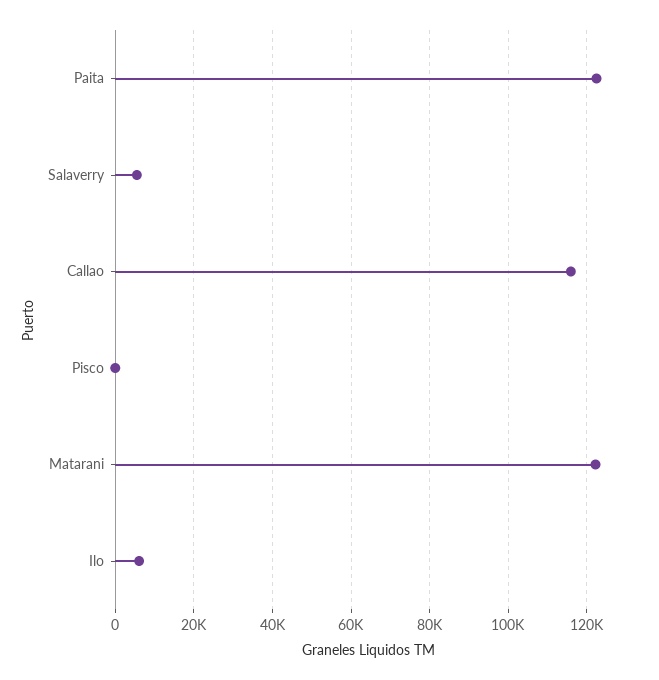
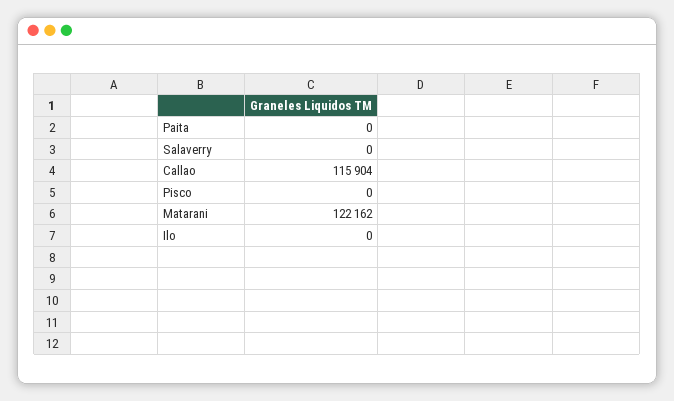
  {
-   "Paita": 122000,
+   "Paita": 0,
-   "Salaverry": 6000,
+   "Salaverry": 0,
    "Callao": 115904,
    "Pisco": 0,
    "Matarani": 122162,
-   "Ilo": 6000
+   "Ilo": 0
  }

